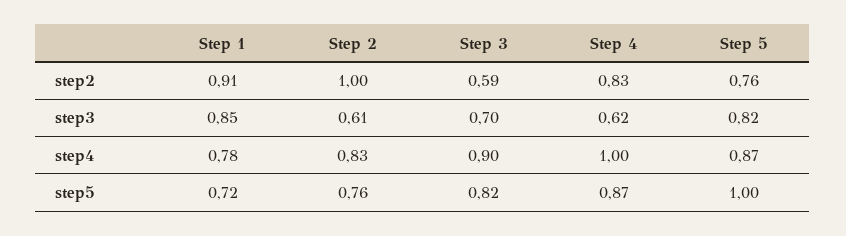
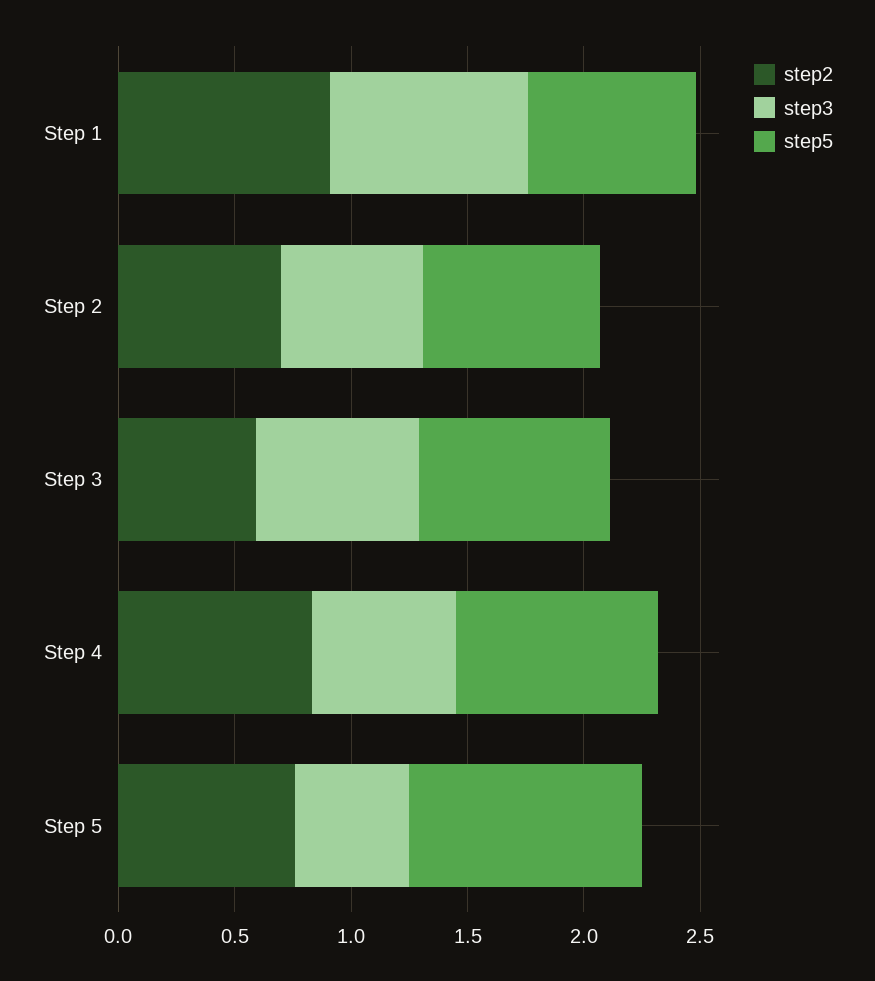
  {
    "step2": {
      "Step 1": 0.91,
-     "Step 2": 1,
+     "Step 2": 0.7,
      "Step 3": 0.59,
      "Step 4": 0.83,
      "Step 5": 0.76
    },
    "step3": {
      "Step 1": 0.85,
      "Step 2": 0.61,
      "Step 3": 0.7,
      "Step 4": 0.62,
-     "Step 5": 0.82
+     "Step 5": 0.5
    },
-   "step4": {
-     "Step 1": 0.78,
-     "Step 2": 0.83,
-     "Step 3": 0.9,
-     "Step 4": 1,
-     "Step 5": 0.87
-   },
    "step5": {
      "Step 1": 0.72,
      "Step 2": 0.76,
      "Step 3": 0.82,
      "Step 4": 0.87,
      "Step 5": 1
    }
  }

